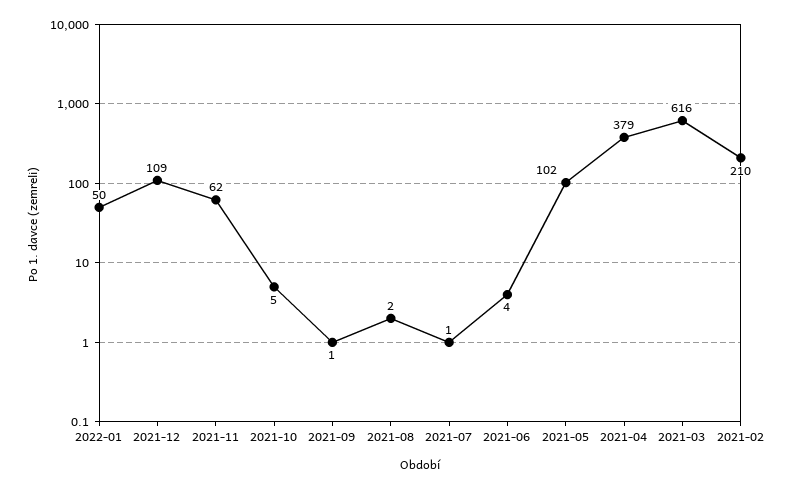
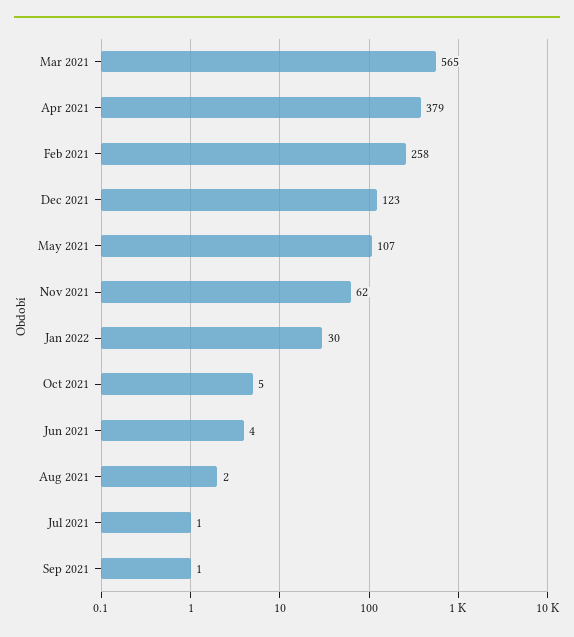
  {
-   "2022-01": 50,
+   "2022-01": 30,
-   "2021-12": 109,
+   "2021-12": 123,
    "2021-11": 62,
    "2021-10": 5,
    "2021-09": 1,
    "2021-08": 2,
    "2021-07": 1,
    "2021-06": 4,
-   "2021-05": 102,
+   "2021-05": 107,
    "2021-04": 379,
-   "2021-03": 616,
+   "2021-03": 565,
-   "2021-02": 210
+   "2021-02": 258
  }

